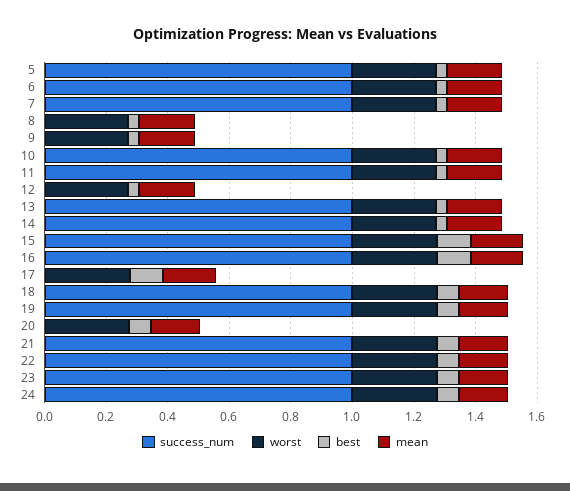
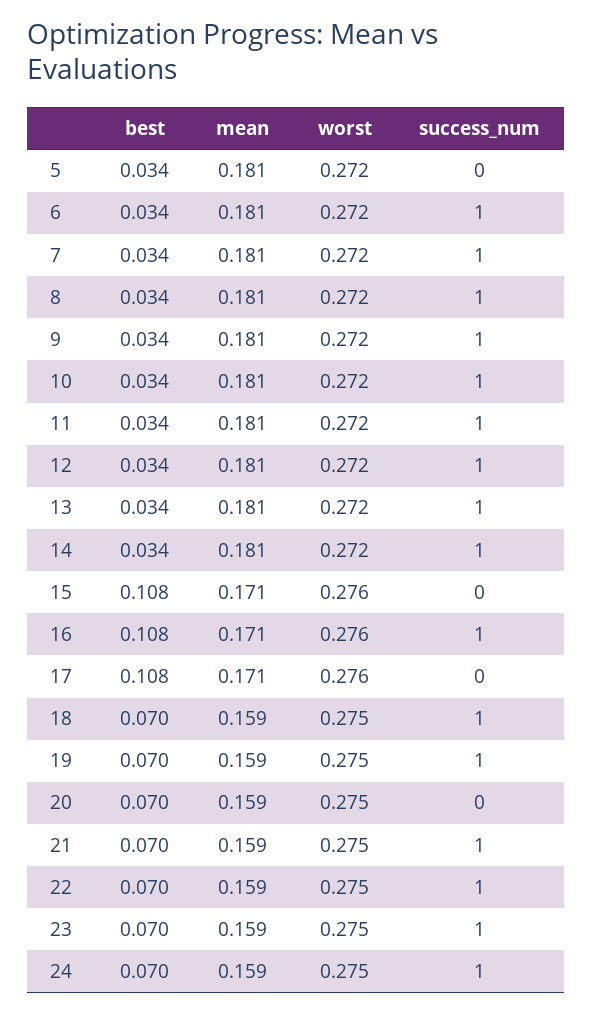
  {
    "success_num": {
-     "5": 1,
+     "5": 0,
      "6": 1,
      "7": 1,
-     "8": 0,
+     "8": 1,
-     "9": 0,
+     "9": 1,
      "10": 1,
      "11": 1,
-     "12": 0,
+     "12": 1,
      "13": 1,
      "14": 1,
-     "15": 1,
+     "15": 0,
      "16": 1,
      "17": 0,
      "18": 1,
      "19": 1,
      "20": 0,
      "21": 1,
      "22": 1,
      "23": 1,
      "24": 1
    },
    "worst": {
      "5": 0.272,
      "6": 0.272,
      "7": 0.272,
      "8": 0.272,
      "9": 0.272,
      "10": 0.272,
      "11": 0.272,
      "12": 0.272,
      "13": 0.272,
      "14": 0.272,
      "15": 0.276,
      "16": 0.276,
      "17": 0.276,
      "18": 0.275,
      "19": 0.275,
      "20": 0.275,
      "21": 0.275,
      "22": 0.275,
      "23": 0.275,
      "24": 0.275
    },
    "best": {
      "5": 0.034,
      "6": 0.034,
      "7": 0.034,
      "8": 0.034,
      "9": 0.034,
      "10": 0.034,
      "11": 0.034,
      "12": 0.034,
      "13": 0.034,
      "14": 0.034,
      "15": 0.108,
      "16": 0.108,
      "17": 0.108,
      "18": 0.07,
      "19": 0.07,
      "20": 0.07,
      "21": 0.07,
      "22": 0.07,
      "23": 0.07,
      "24": 0.07
    },
    "mean": {
      "5": 0.181,
      "6": 0.181,
      "7": 0.181,
      "8": 0.181,
      "9": 0.181,
      "10": 0.181,
      "11": 0.181,
      "12": 0.181,
      "13": 0.181,
      "14": 0.181,
      "15": 0.171,
      "16": 0.171,
      "17": 0.171,
      "18": 0.159,
      "19": 0.159,
      "20": 0.159,
      "21": 0.159,
      "22": 0.159,
      "23": 0.159,
      "24": 0.159
    }
  }

